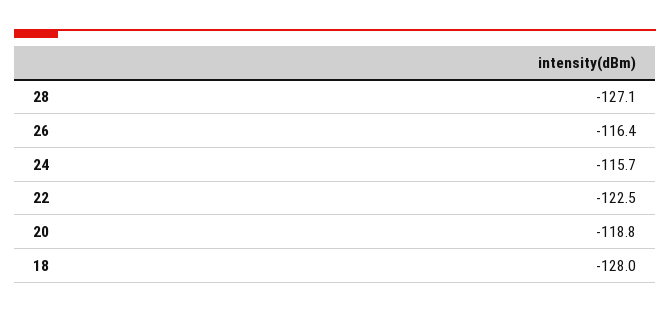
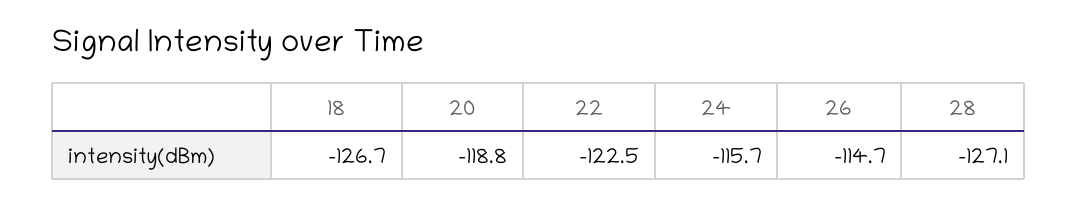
  {
    "28": -127.1,
-   "26": -116.4,
+   "26": -114.7,
    "24": -115.7,
    "22": -122.5,
    "20": -118.8,
-   "18": -128
+   "18": -126.7
  }

